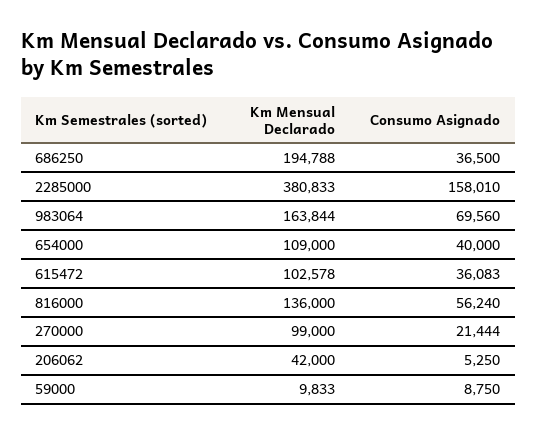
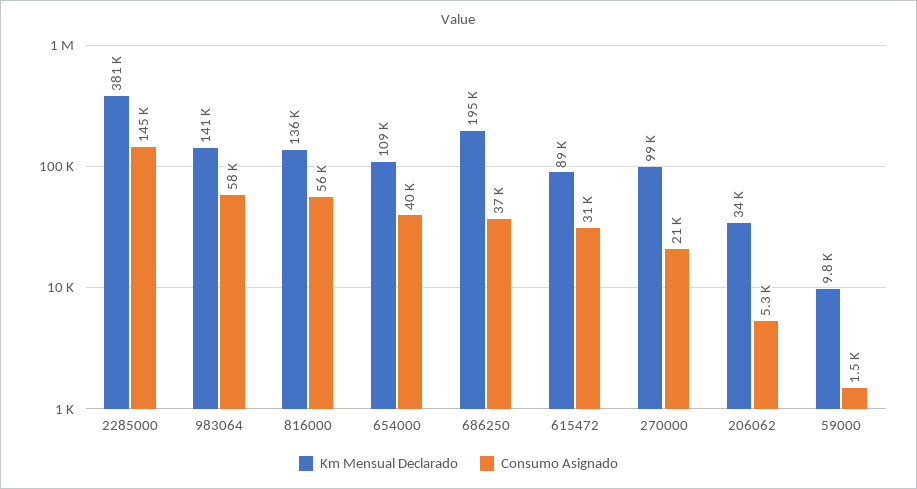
  {
    "Km Mensual Declarado": {
      "686250": 194788,
      "2285000": 380833,
-     "983064": 163844,
+     "983064": 141000,
      "654000": 109000,
-     "615472": 102578,
+     "615472": 89000,
      "816000": 136000,
      "270000": 99000,
-     "206062": 42000,
+     "206062": 34000,
      "59000": 9833
    },
    "Consumo Asignado": {
      "686250": 36500,
-     "2285000": 158010,
+     "2285000": 145000,
-     "983064": 69560,
+     "983064": 58000,
      "654000": 40000,
-     "615472": 36083,
+     "615472": 31000,
      "816000": 56240,
      "270000": 21444,
      "206062": 5250,
-     "59000": 8750
+     "59000": 1500
    }
  }

